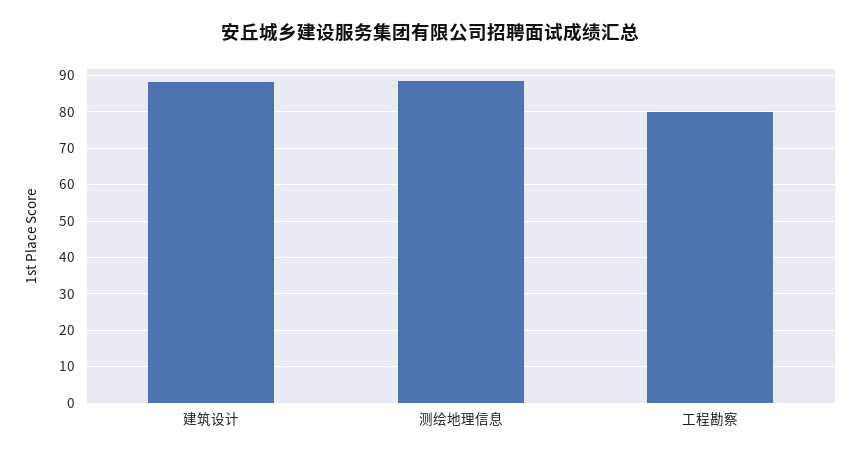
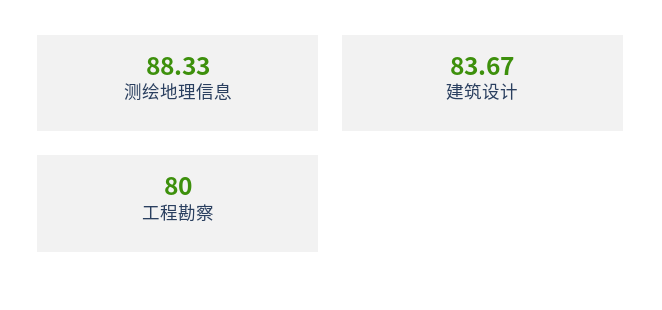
  {
-   "建筑设计": 88,
+   "建筑设计": 83.67,
    "测绘地理信息": 88.33,
    "工程勘察": 80
  }

